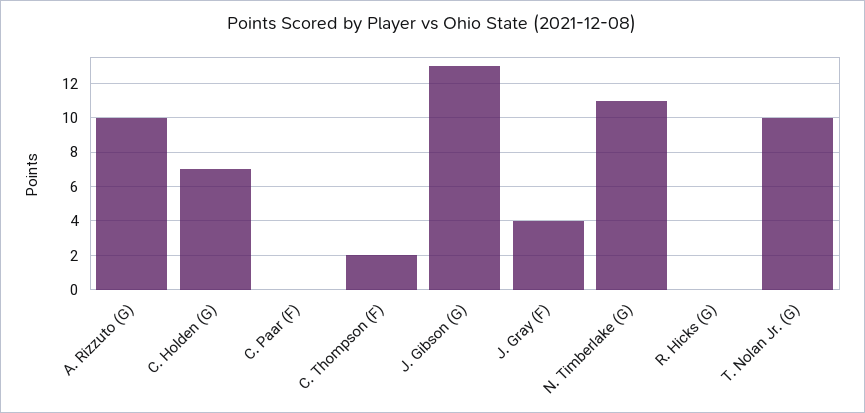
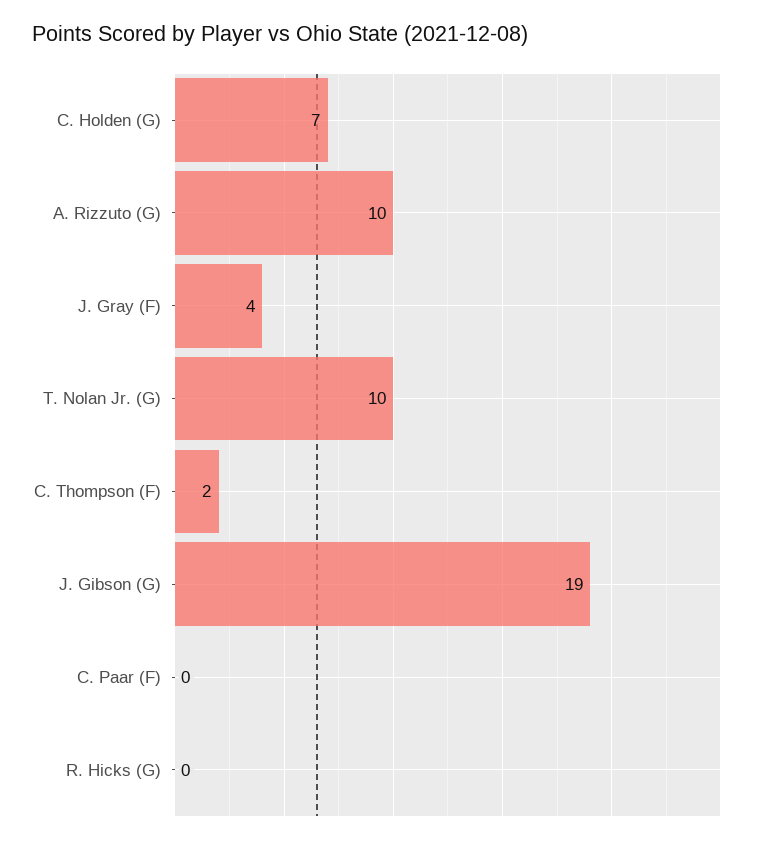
  {
    "A. Rizzuto (G)": 10,
    "C. Holden (G)": 7,
    "C. Paar (F)": 0,
    "C. Thompson (F)": 2,
-   "J. Gibson (G)": 13,
+   "J. Gibson (G)": 19,
    "J. Gray (F)": 4,
-   "N. Timberlake (G)": 11,
    "R. Hicks (G)": 0,
    "T. Nolan Jr. (G)": 10
  }

